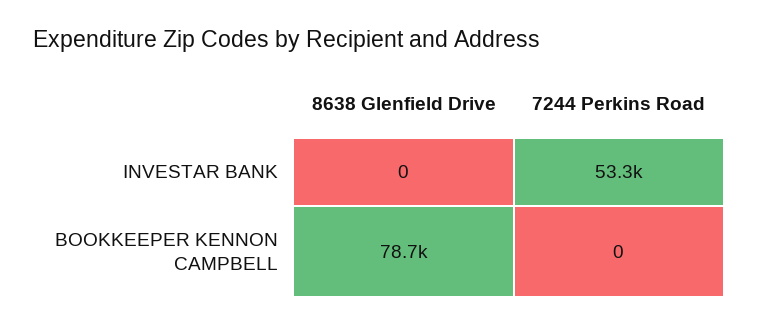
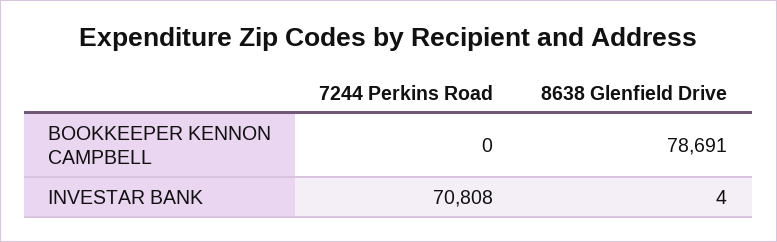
  {
    "8638 Glenfield Drive": {
-     "INVESTAR BANK": 0,
+     "INVESTAR BANK": 4,
      "BOOKKEEPER KENNON CAMPBELL": 78691
    },
    "7244 Perkins Road": {
-     "INVESTAR BANK": 53300,
+     "INVESTAR BANK": 70808,
      "BOOKKEEPER KENNON CAMPBELL": 0
    }
  }

